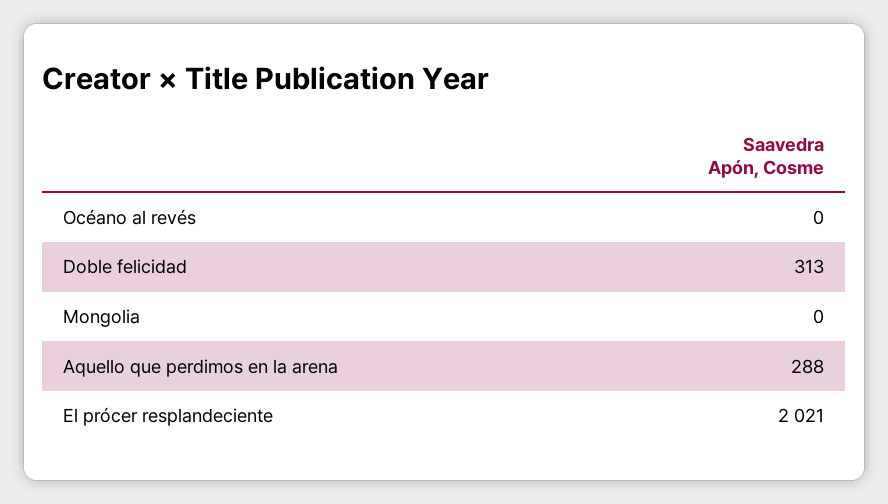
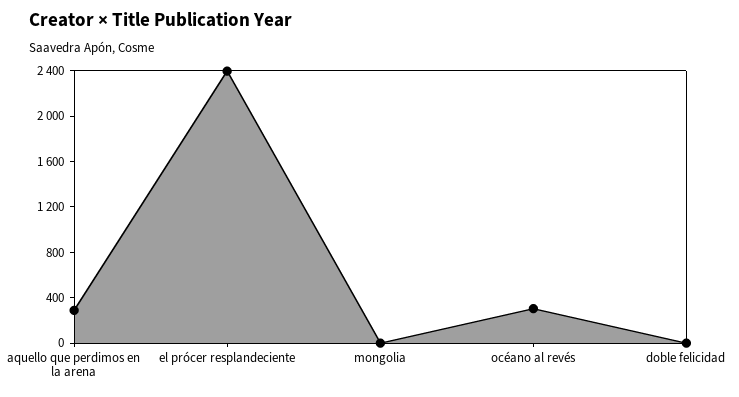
  {
-   "Océano al revés": 0,
+   "Océano al revés": 300,
-   "Doble felicidad": 313,
+   "Doble felicidad": 0,
    "Mongolia": 0,
    "Aquello que perdimos en la arena": 288,
-   "El prócer resplandeciente": 2021
+   "El prócer resplandeciente": 2400
  }

